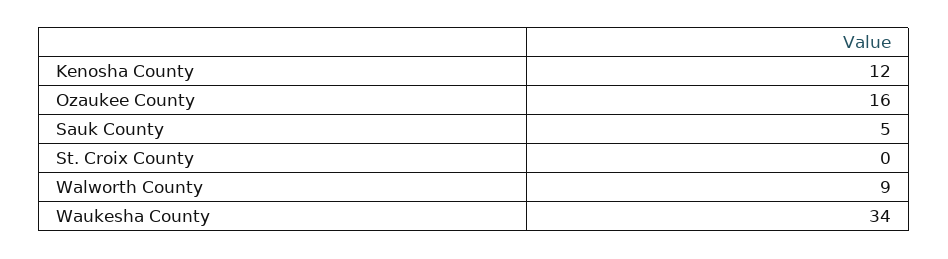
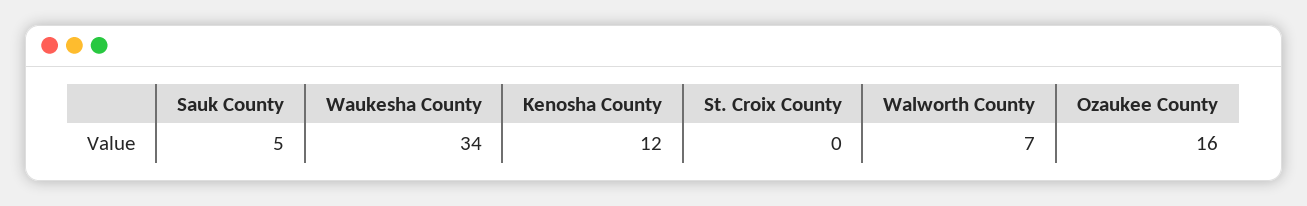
  {
    "Kenosha County": 12,
    "Ozaukee County": 16,
    "Sauk County": 5,
    "St. Croix County": 0,
-   "Walworth County": 9,
+   "Walworth County": 7,
    "Waukesha County": 34
  }

